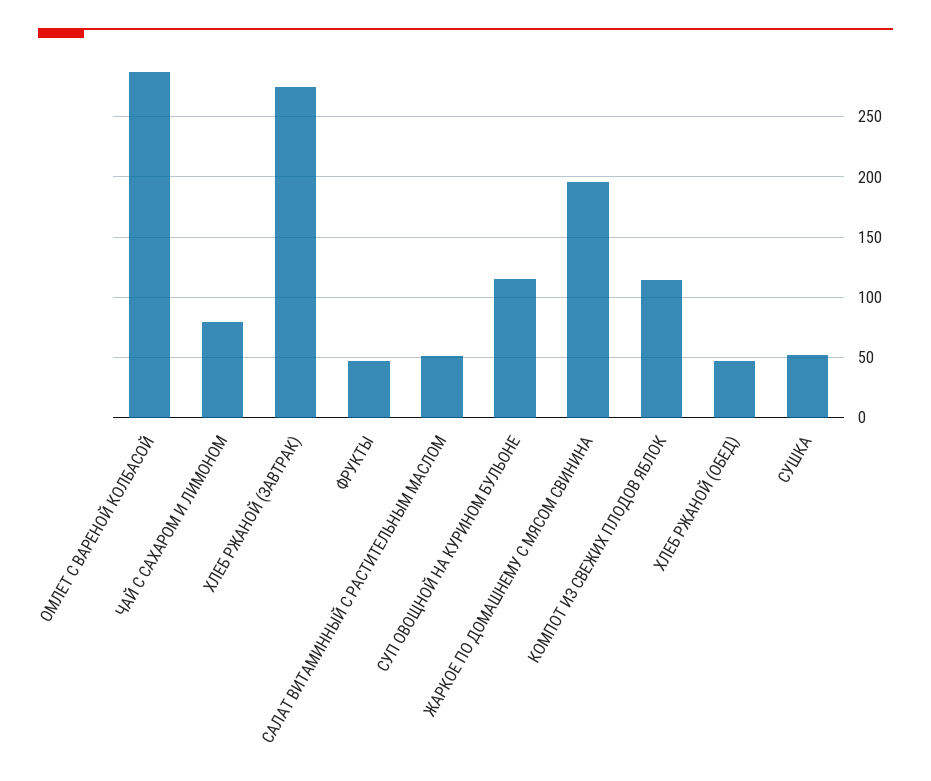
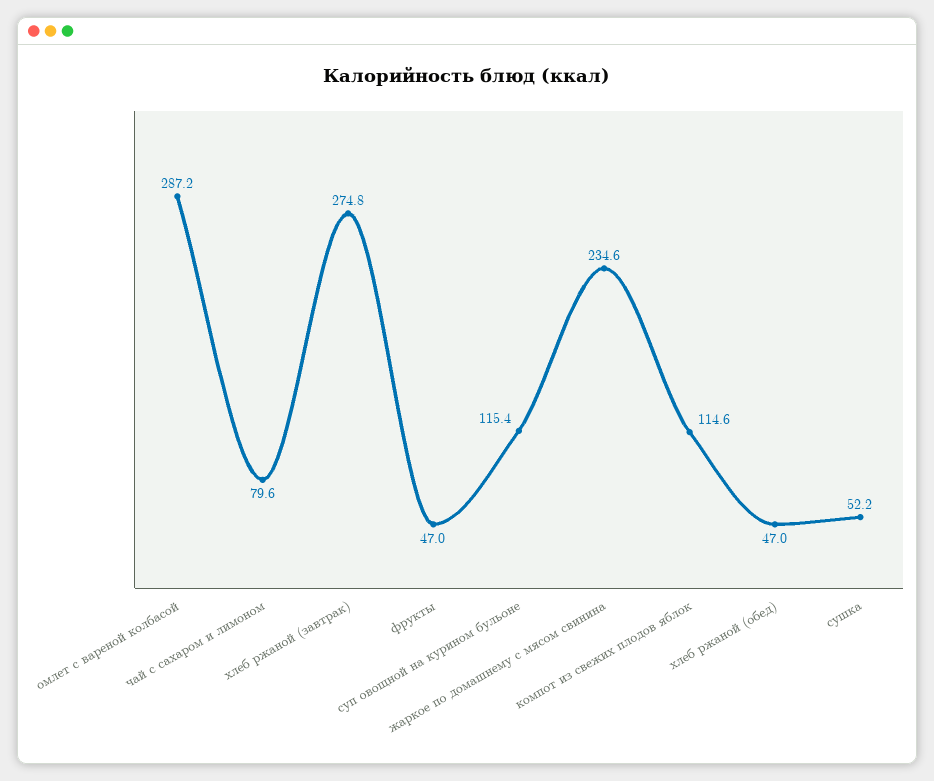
  {
    "ОМЛЕТ С ВАРЕНОЙ КОЛБАСОЙ": 287.2,
    "ЧАЙ С САХАРОМ И ЛИМОНОМ": 79.6,
    "ХЛЕБ РЖАНОЙ (ЗАВТРАК)": 274.8,
    "ФРУКТЫ": 47,
-   "САЛАТ ВИТАМИННЫЙ С РАСТИТЕЛЬНЫМ МАСЛОМ": 50,
    "СУП ОВОЩНОЙ НА КУРИНОМ БУЛЬОНЕ": 115.4,
-   "ЖАРКОЕ ПО ДОМАШНЕМУ С МЯСОМ СВИНИНА": 195,
+   "ЖАРКОЕ ПО ДОМАШНЕМУ С МЯСОМ СВИНИНА": 234.6,
    "КОМПОТ ИЗ СВЕЖИХ ПЛОДОВ ЯБЛОК": 114.6,
    "ХЛЕБ РЖАНОЙ (ОБЕД)": 47,
    "СУШКА": 52.2
  }

